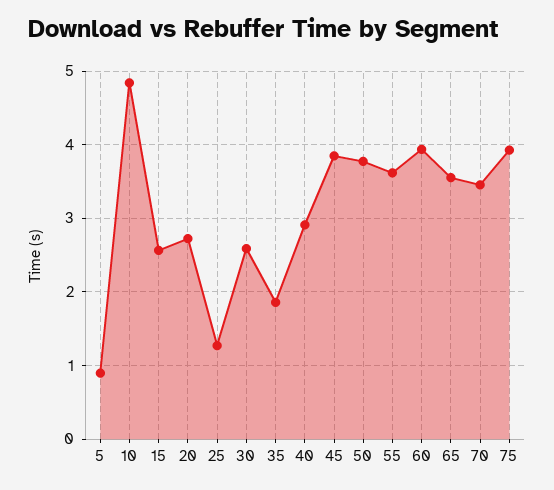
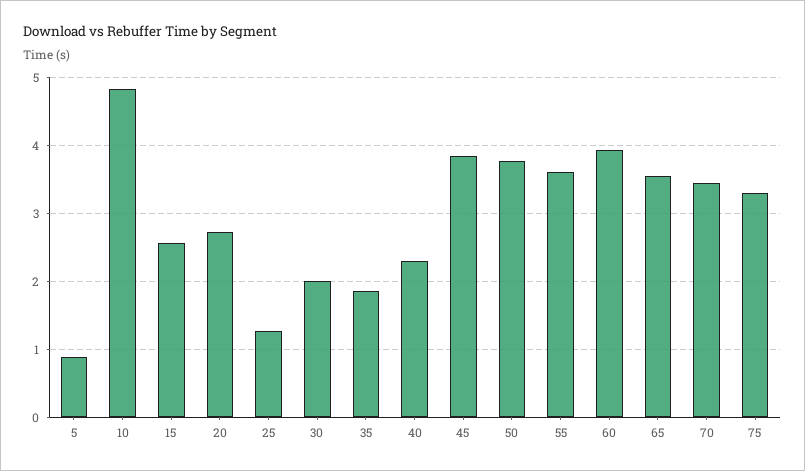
  {
    "5": 0.9,
    "10": 4.8,
    "15": 2.6,
    "20": 2.7,
    "25": 1.3,
-   "30": 2.6,
+   "30": 2,
    "35": 1.9,
-   "40": 2.9,
+   "40": 2.3,
    "45": 3.8,
    "50": 3.8,
    "55": 3.6,
    "60": 3.9,
    "65": 3.6,
    "70": 3.5,
-   "75": 3.9
+   "75": 3.3
  }

